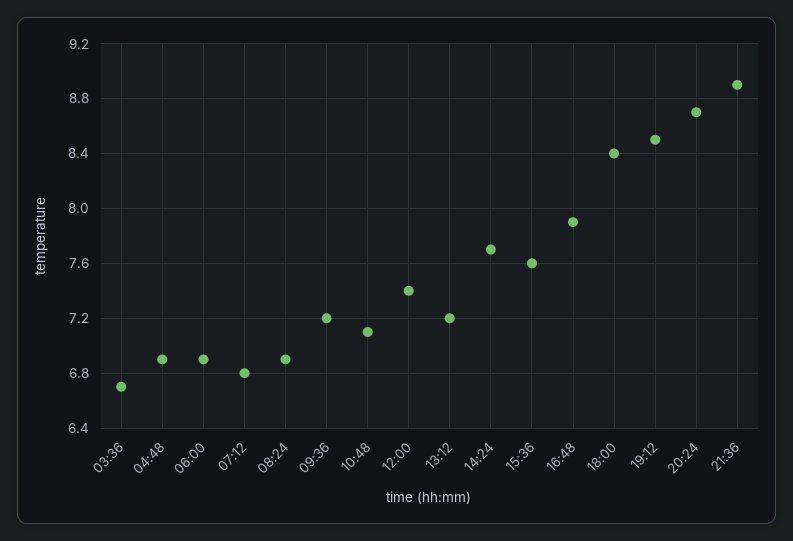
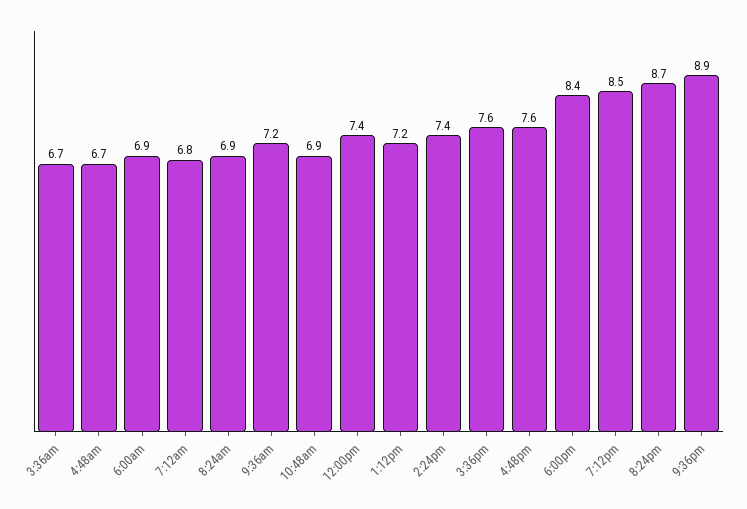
  {
    "03:36": 6.7,
-   "04:48": 6.9,
+   "04:48": 6.7,
    "06:00": 6.9,
    "07:12": 6.8,
    "08:24": 6.9,
    "09:36": 7.2,
-   "10:48": 7.1,
+   "10:48": 6.9,
    "12:00": 7.4,
    "13:12": 7.2,
-   "14:24": 7.7,
+   "14:24": 7.4,
    "15:36": 7.6,
-   "16:48": 7.9,
+   "16:48": 7.6,
    "18:00": 8.4,
    "19:12": 8.5,
    "20:24": 8.7,
    "21:36": 8.9
  }

